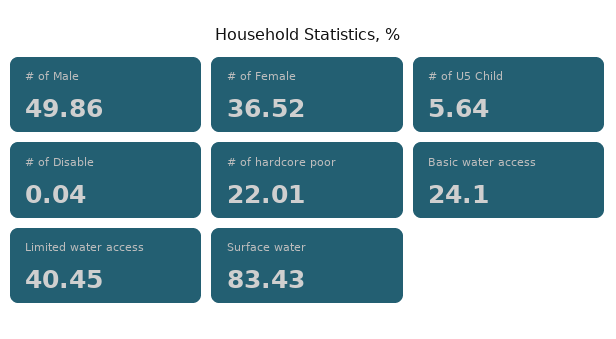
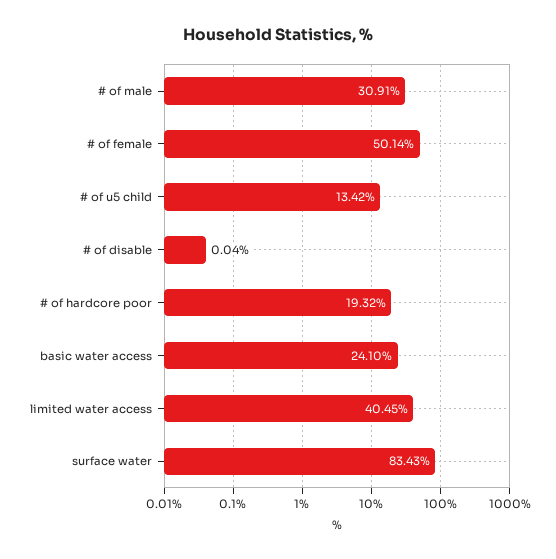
  {
-   "# of Male": 49.86,
+   "# of Male": 30.91,
-   "# of Female": 36.52,
+   "# of Female": 50.14,
-   "# of U5 Child": 5.64,
+   "# of U5 Child": 13.42,
    "# of Disable": 0.04,
-   "# of hardcore poor": 22.01,
+   "# of hardcore poor": 19.32,
    "Basic water access": 24.1,
    "Limited water access": 40.45,
    "Surface water": 83.43
  }

